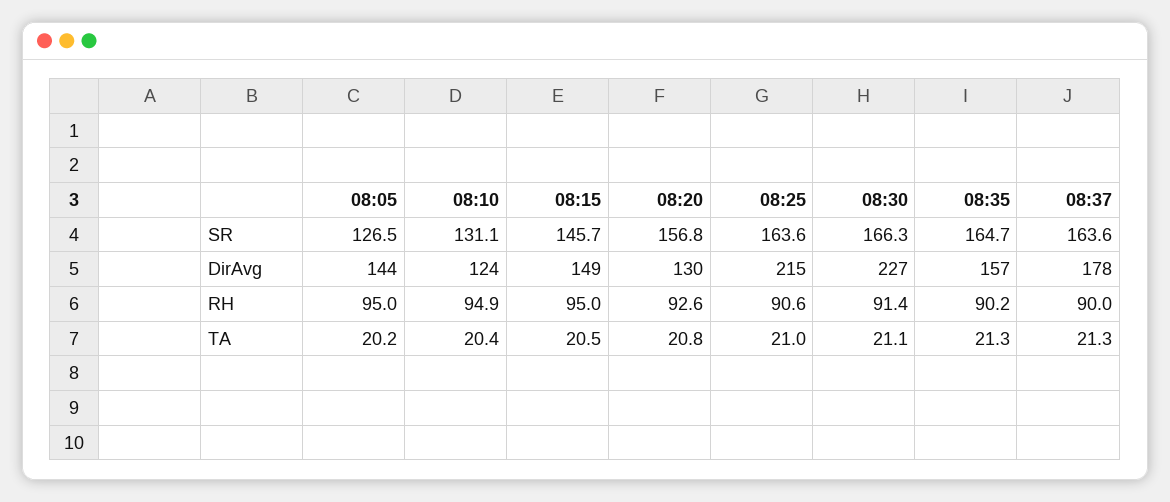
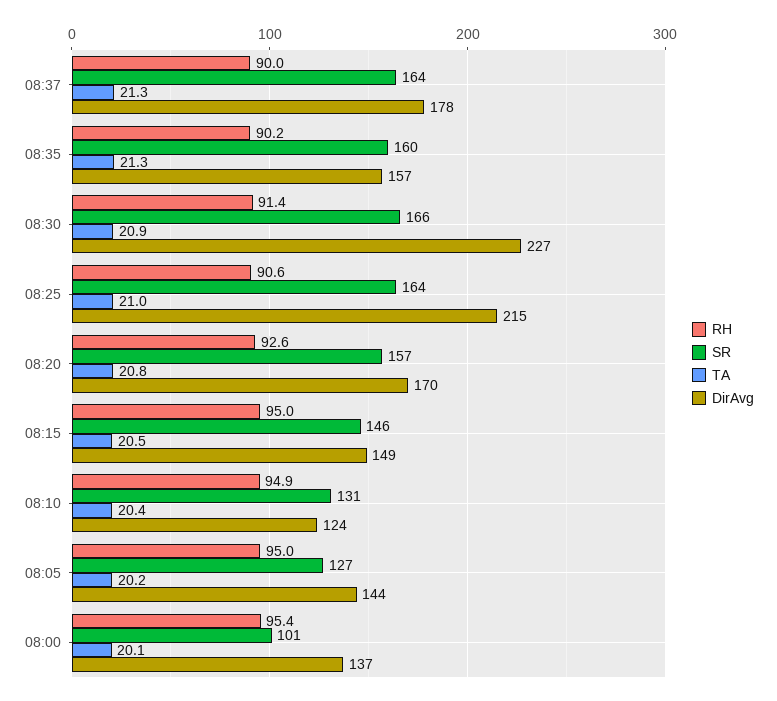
  {
    "SR": {
      "08:05": 126.5,
      "08:10": 131.1,
      "08:15": 145.7,
      "08:20": 156.8,
      "08:25": 163.6,
      "08:30": 166.3,
-     "08:35": 164.7,
+     "08:35": 160,
-     "08:37": 163.6
+     "08:37": 163.6,
+     "08:00": 101
    },
    "DirAvg": {
      "08:05": 144,
      "08:10": 124,
      "08:15": 149,
-     "08:20": 130,
+     "08:20": 170,
      "08:25": 215,
      "08:30": 227,
      "08:35": 157,
-     "08:37": 178
+     "08:37": 178,
+     "08:00": 137
    },
    "RH": {
      "08:05": 95,
      "08:10": 94.9,
      "08:15": 95,
      "08:20": 92.6,
      "08:25": 90.6,
      "08:30": 91.4,
      "08:35": 90.2,
-     "08:37": 90
+     "08:37": 90,
+     "08:00": 95.4
    },
    "TA": {
      "08:05": 20.2,
      "08:10": 20.4,
      "08:15": 20.5,
      "08:20": 20.8,
      "08:25": 21,
-     "08:30": 21.1,
+     "08:30": 20.9,
      "08:35": 21.3,
-     "08:37": 21.3
+     "08:37": 21.3,
+     "08:00": 20.1
    }
  }

